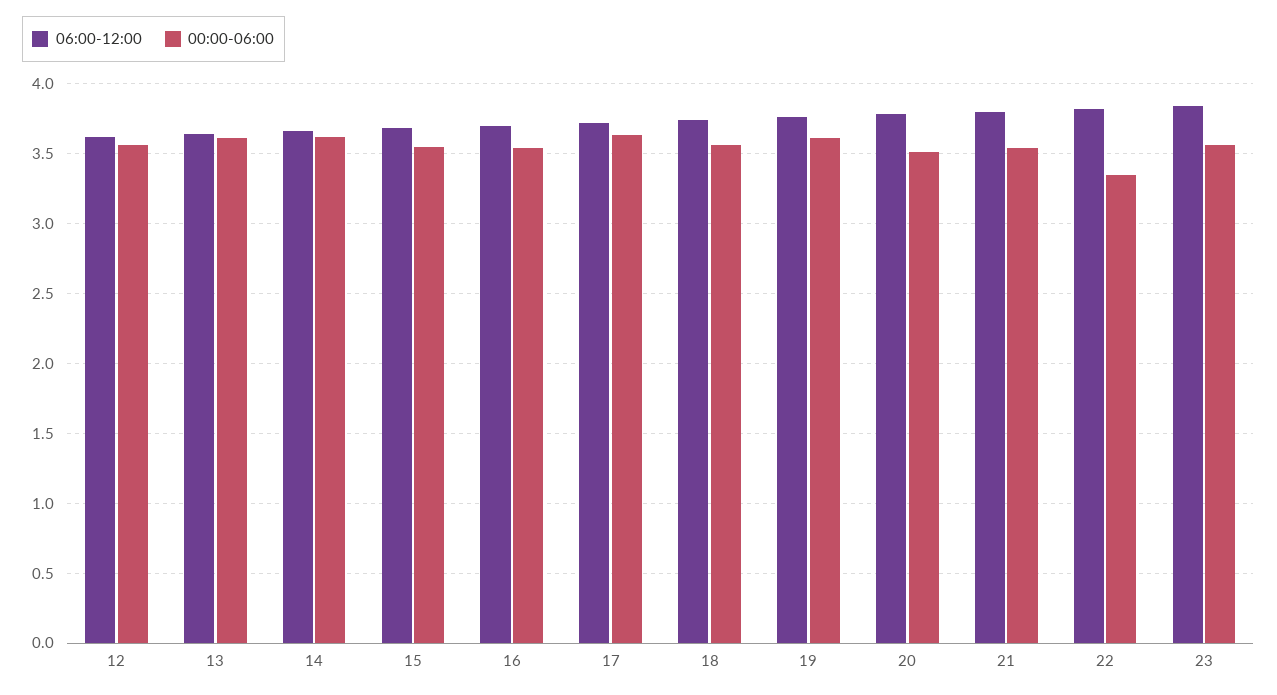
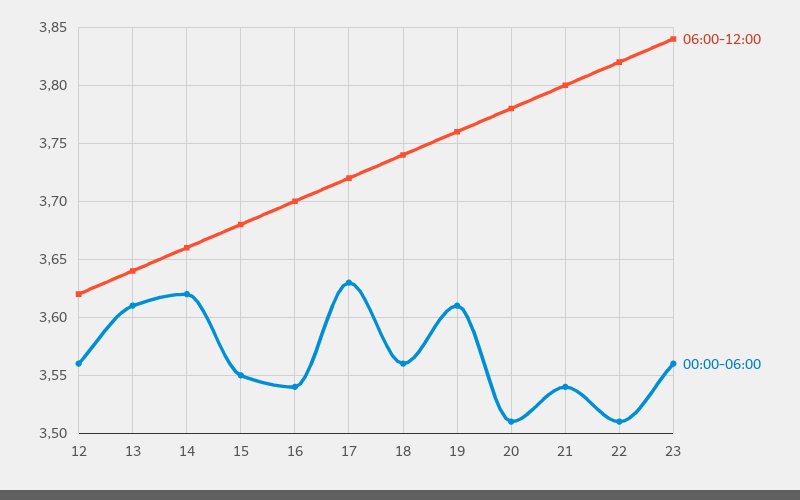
  {
    "06:00-12:00": {
      "12": 3.62,
      "13": 3.64,
      "14": 3.66,
      "15": 3.68,
      "16": 3.7,
      "17": 3.72,
      "18": 3.74,
      "19": 3.76,
      "20": 3.78,
      "21": 3.8,
      "22": 3.82,
      "23": 3.84
    },
    "00:00-06:00": {
      "12": 3.56,
      "13": 3.61,
      "14": 3.62,
      "15": 3.55,
      "16": 3.54,
      "17": 3.63,
      "18": 3.56,
      "19": 3.61,
      "20": 3.51,
      "21": 3.54,
-     "22": 3.35,
+     "22": 3.51,
      "23": 3.56
    }
  }

